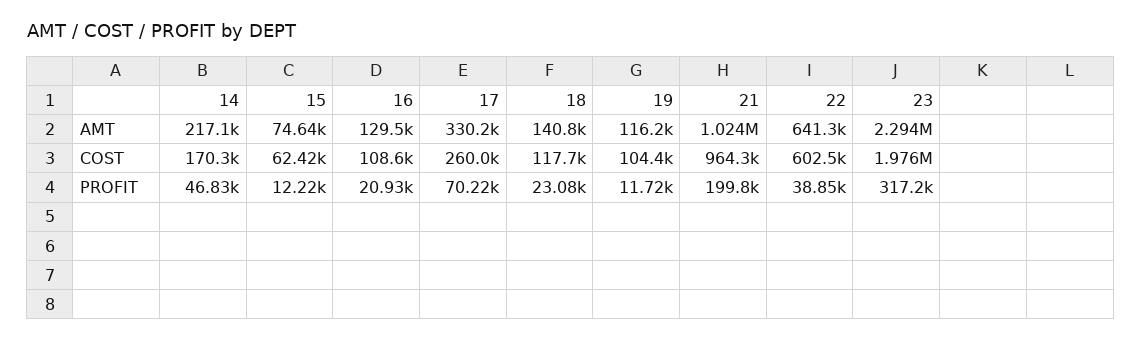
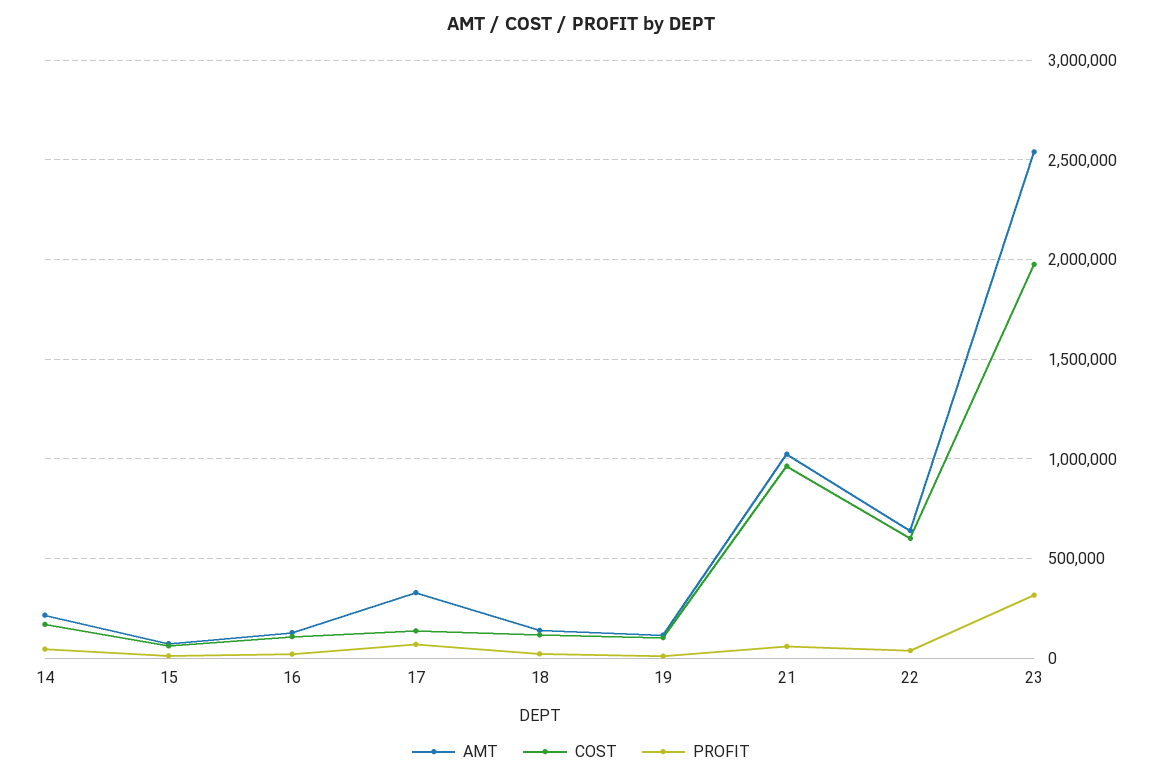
  {
    "AMT": {
      "14": 217100,
      "15": 74640,
      "16": 129500,
      "17": 330200,
      "18": 140800,
      "19": 116200,
      "21": 1024000,
      "22": 641300,
-     "23": 2294000
+     "23": 2550000
    },
    "COST": {
      "14": 170300,
      "15": 62420,
      "16": 108600,
-     "17": 260000,
+     "17": 150000,
      "18": 117700,
      "19": 104400,
      "21": 964300,
      "22": 602500,
      "23": 1976000
    },
    "PROFIT": {
      "14": 46830,
      "15": 12220,
      "16": 20930,
      "17": 70220,
      "18": 23080,
      "19": 11720,
-     "21": 199800,
+     "21": 50000,
      "22": 38850,
      "23": 317200
    }
  }

